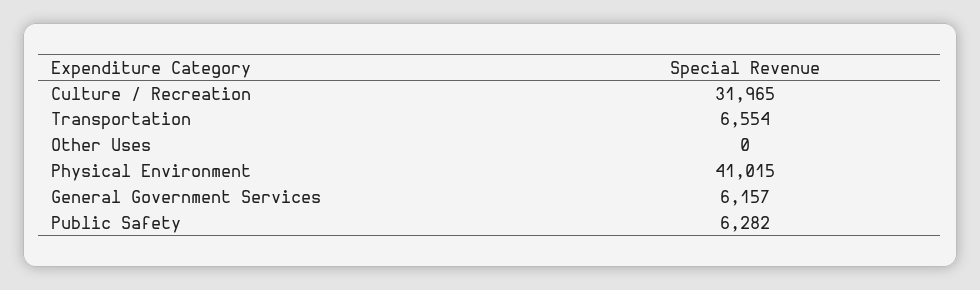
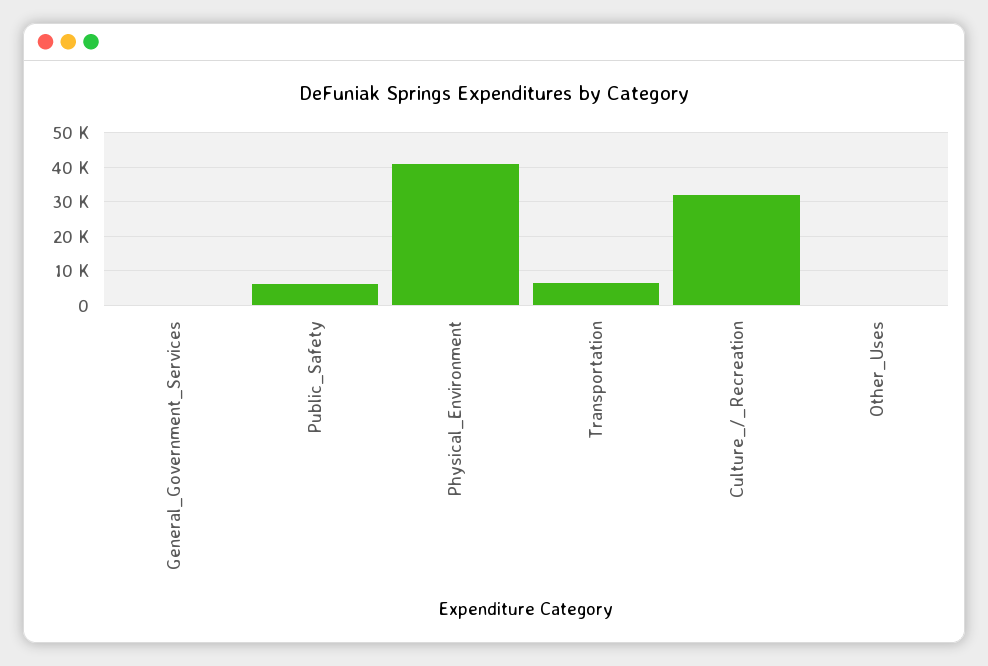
  {
    "Culture / Recreation": 31965,
    "Transportation": 6554,
    "Other Uses": 0,
    "Physical Environment": 41015,
-   "General Government Services": 6157,
+   "General Government Services": 0,
    "Public Safety": 6282
  }

